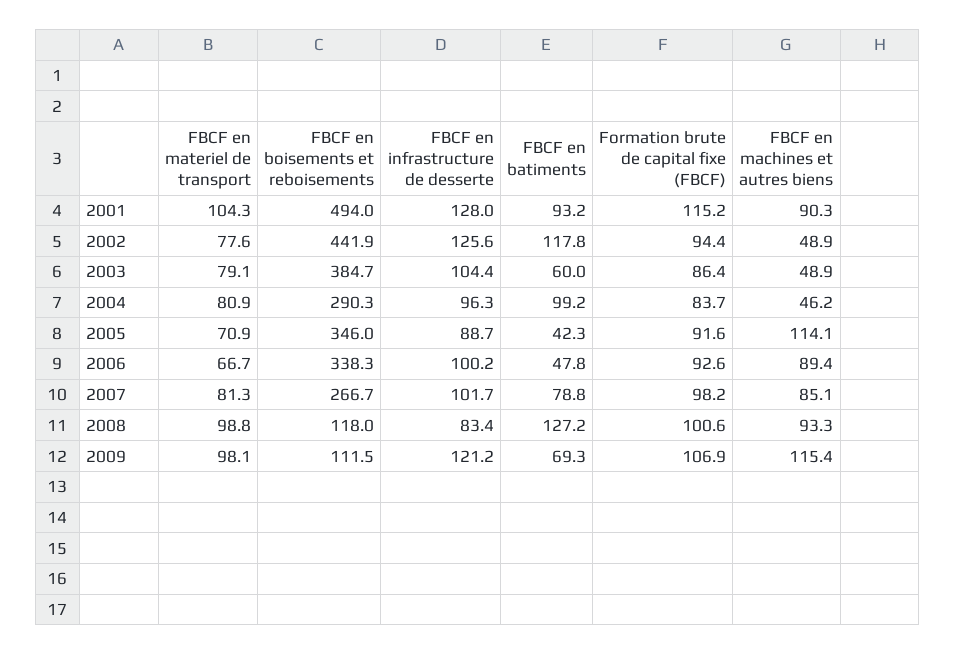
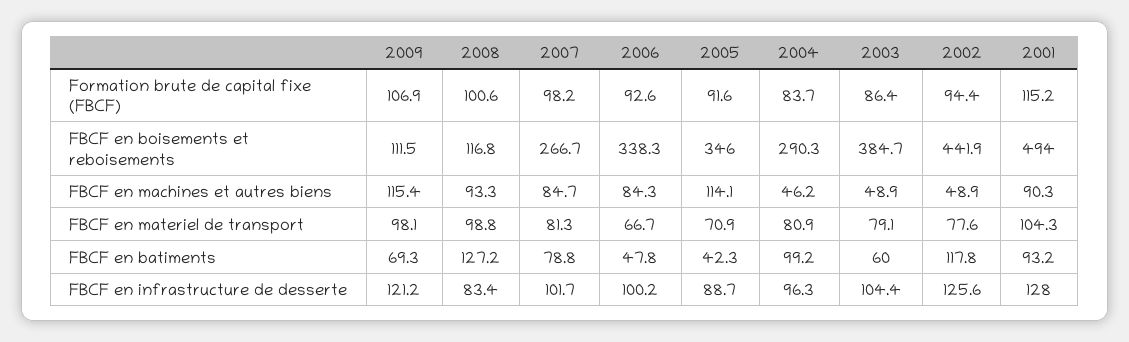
  {
    "FBCF en materiel de transport": {
      "2001": 104.3,
      "2002": 77.6,
      "2003": 79.1,
      "2004": 80.9,
      "2005": 70.9,
      "2006": 66.7,
      "2007": 81.3,
      "2008": 98.8,
      "2009": 98.1
    },
    "FBCF en boisements et reboisements": {
      "2001": 494,
      "2002": 441.9,
      "2003": 384.7,
      "2004": 290.3,
      "2005": 346,
      "2006": 338.3,
      "2007": 266.7,
-     "2008": 118,
+     "2008": 116.8,
      "2009": 111.5
    },
    "FBCF en infrastructure de desserte": {
      "2001": 128,
      "2002": 125.6,
      "2003": 104.4,
      "2004": 96.3,
      "2005": 88.7,
      "2006": 100.2,
      "2007": 101.7,
      "2008": 83.4,
      "2009": 121.2
    },
    "FBCF en batiments": {
      "2001": 93.2,
      "2002": 117.8,
      "2003": 60,
      "2004": 99.2,
      "2005": 42.3,
      "2006": 47.8,
      "2007": 78.8,
      "2008": 127.2,
      "2009": 69.3
    },
    "Formation brute de capital fixe (FBCF)": {
      "2001": 115.2,
      "2002": 94.4,
      "2003": 86.4,
      "2004": 83.7,
      "2005": 91.6,
      "2006": 92.6,
      "2007": 98.2,
      "2008": 100.6,
      "2009": 106.9
    },
    "FBCF en machines et autres biens": {
      "2001": 90.3,
      "2002": 48.9,
      "2003": 48.9,
      "2004": 46.2,
      "2005": 114.1,
-     "2006": 89.4,
+     "2006": 84.3,
-     "2007": 85.1,
+     "2007": 84.7,
      "2008": 93.3,
      "2009": 115.4
    }
  }

